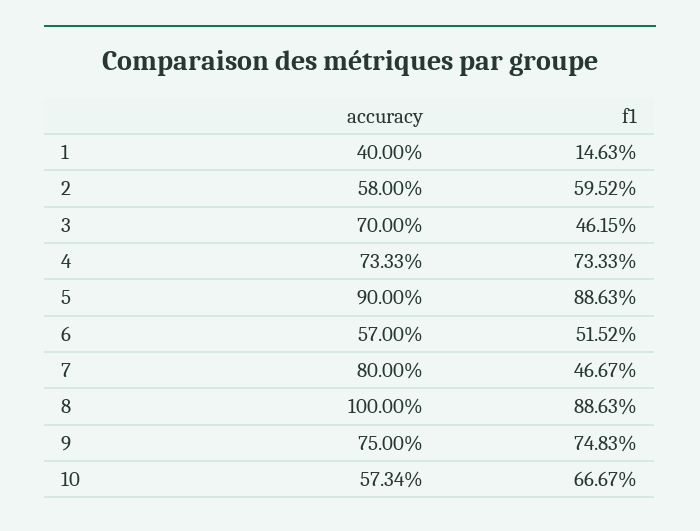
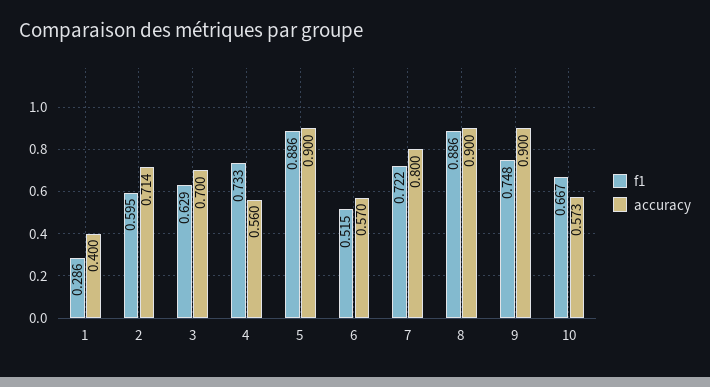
  {
    "accuracy": {
      "1": 0.4,
-     "2": 0.58,
+     "2": 0.714,
      "3": 0.7,
-     "4": 0.7333,
+     "4": 0.56,
      "5": 0.9,
      "6": 0.57,
      "7": 0.8,
-     "8": 1,
+     "8": 0.9,
-     "9": 0.75,
+     "9": 0.9,
      "10": 0.5734
    },
    "f1": {
-     "1": 0.1463,
+     "1": 0.286,
      "2": 0.5952,
-     "3": 0.4615,
+     "3": 0.629,
      "4": 0.7333,
      "5": 0.8863,
      "6": 0.5152,
-     "7": 0.4667,
+     "7": 0.722,
      "8": 0.8863,
      "9": 0.7483,
      "10": 0.6667
    }
  }

